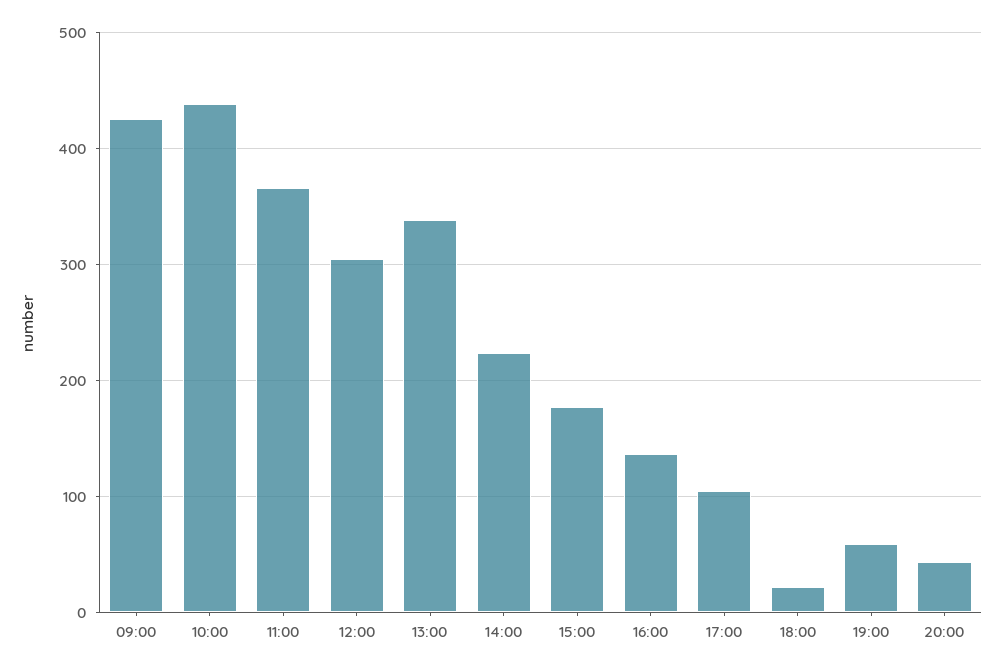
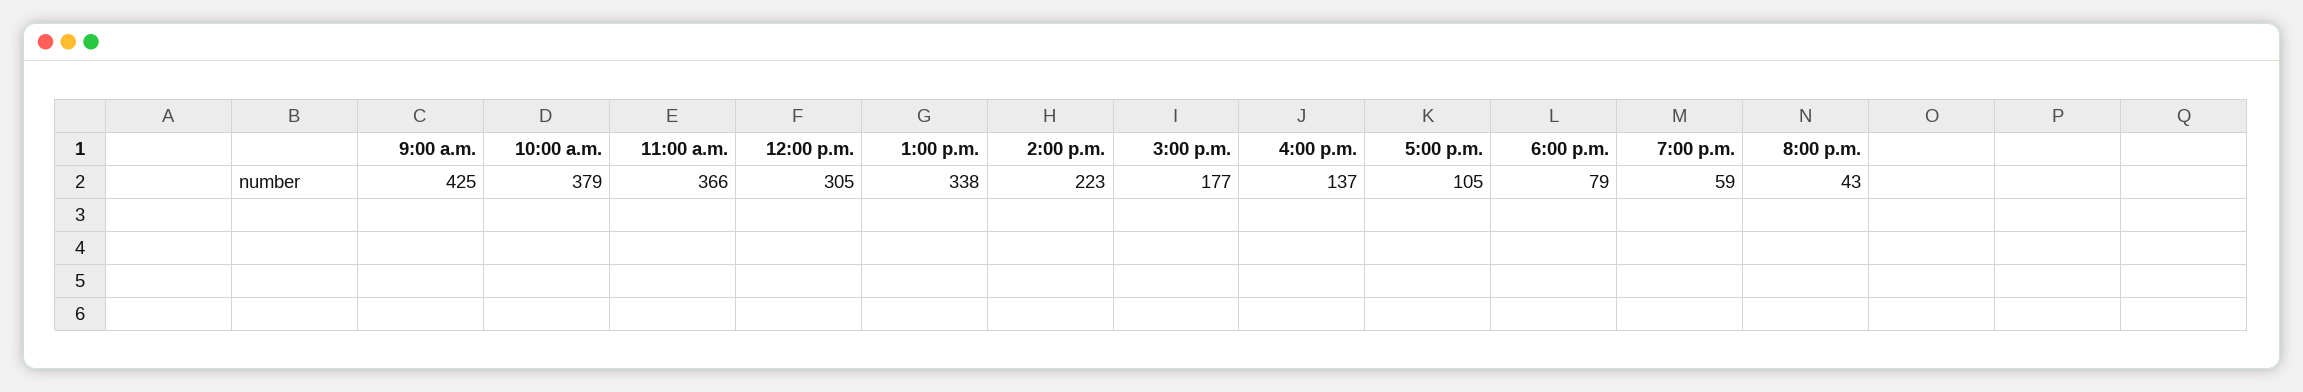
  {
    "09:00": 425,
-   "10:00": 440,
+   "10:00": 379,
    "11:00": 366,
    "12:00": 305,
    "13:00": 338,
    "14:00": 223,
    "15:00": 177,
    "16:00": 137,
    "17:00": 105,
-   "18:00": 20,
+   "18:00": 79,
    "19:00": 59,
    "20:00": 43
  }

